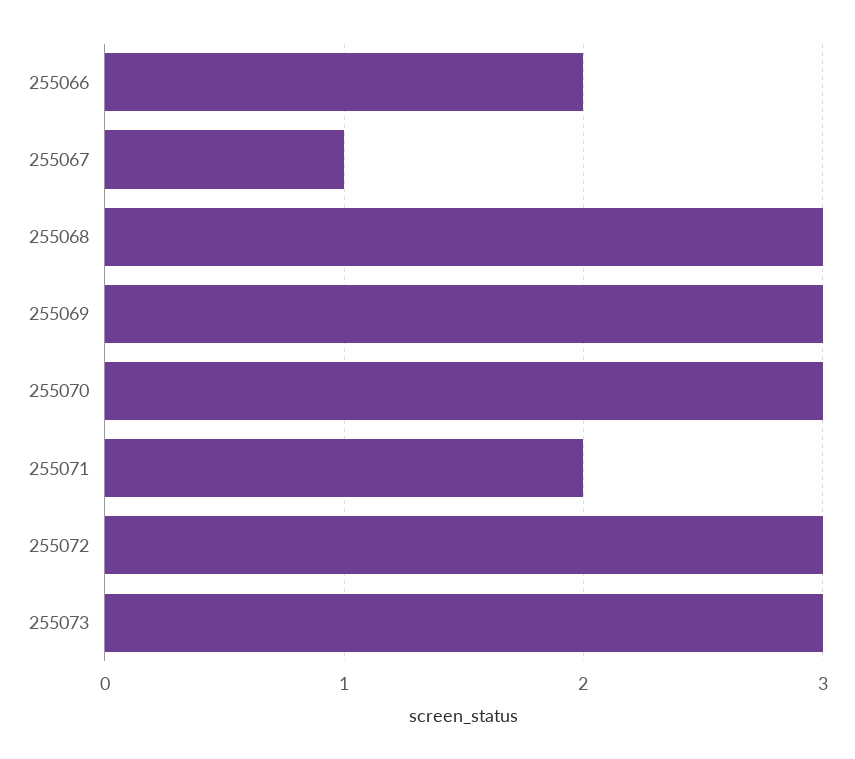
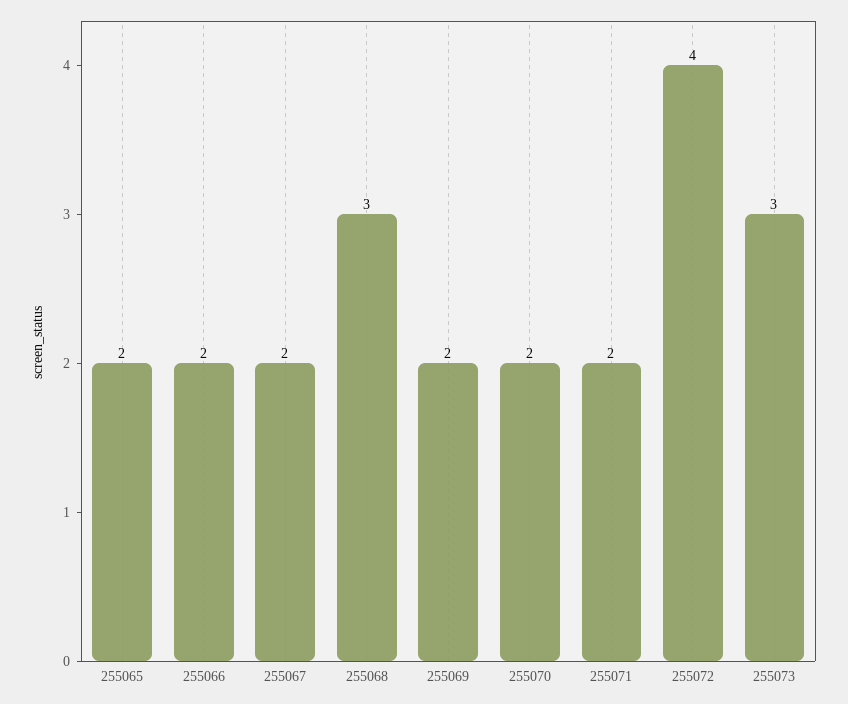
  {
    "255066": 2,
-   "255067": 1,
+   "255067": 2,
    "255068": 3,
-   "255069": 3,
+   "255069": 2,
-   "255070": 3,
+   "255070": 2,
    "255071": 2,
-   "255072": 3,
+   "255072": 4,
-   "255073": 3
+   "255073": 3,
+   "255065": 2
  }

